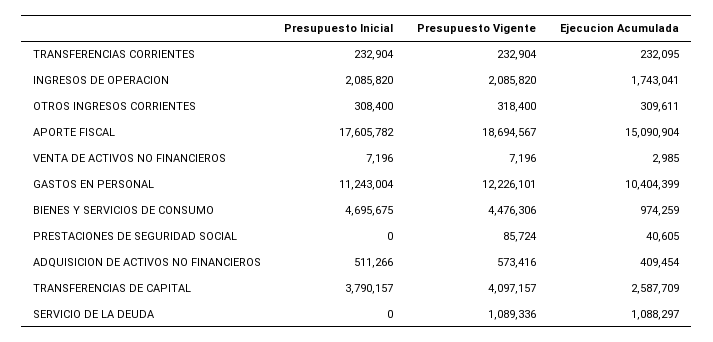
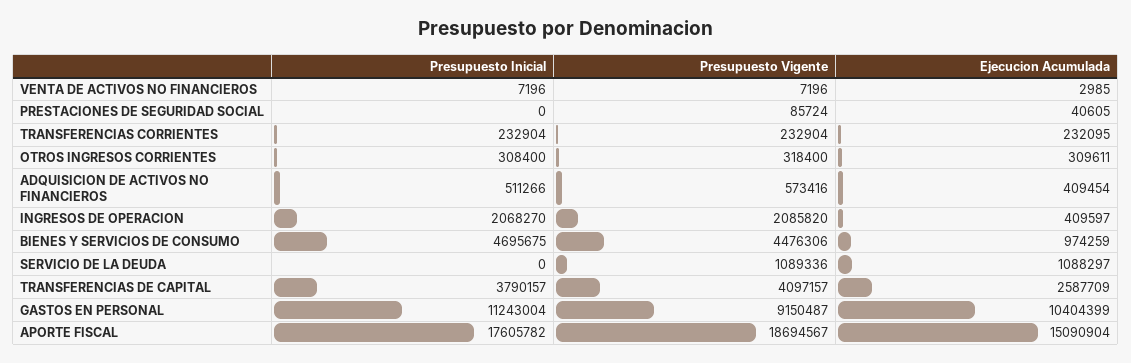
  {
    "Presupuesto Inicial": {
      "TRANSFERENCIAS CORRIENTES": 232904,
-     "INGRESOS DE OPERACION": 2085820,
+     "INGRESOS DE OPERACION": 2068270,
      "OTROS INGRESOS CORRIENTES": 308400,
      "APORTE FISCAL": 17605782,
      "VENTA DE ACTIVOS NO FINANCIEROS": 7196,
      "GASTOS EN PERSONAL": 11243004,
      "BIENES Y SERVICIOS DE CONSUMO": 4695675,
      "PRESTACIONES DE SEGURIDAD SOCIAL": 0,
      "ADQUISICION DE ACTIVOS NO FINANCIEROS": 511266,
      "TRANSFERENCIAS DE CAPITAL": 3790157,
      "SERVICIO DE LA DEUDA": 0
    },
    "Presupuesto Vigente": {
      "TRANSFERENCIAS CORRIENTES": 232904,
      "INGRESOS DE OPERACION": 2085820,
      "OTROS INGRESOS CORRIENTES": 318400,
      "APORTE FISCAL": 18694567,
      "VENTA DE ACTIVOS NO FINANCIEROS": 7196,
-     "GASTOS EN PERSONAL": 12226101,
+     "GASTOS EN PERSONAL": 9150487,
      "BIENES Y SERVICIOS DE CONSUMO": 4476306,
      "PRESTACIONES DE SEGURIDAD SOCIAL": 85724,
      "ADQUISICION DE ACTIVOS NO FINANCIEROS": 573416,
      "TRANSFERENCIAS DE CAPITAL": 4097157,
      "SERVICIO DE LA DEUDA": 1089336
    },
    "Ejecucion Acumulada": {
      "TRANSFERENCIAS CORRIENTES": 232095,
-     "INGRESOS DE OPERACION": 1743041,
+     "INGRESOS DE OPERACION": 409597,
      "OTROS INGRESOS CORRIENTES": 309611,
      "APORTE FISCAL": 15090904,
      "VENTA DE ACTIVOS NO FINANCIEROS": 2985,
      "GASTOS EN PERSONAL": 10404399,
      "BIENES Y SERVICIOS DE CONSUMO": 974259,
      "PRESTACIONES DE SEGURIDAD SOCIAL": 40605,
      "ADQUISICION DE ACTIVOS NO FINANCIEROS": 409454,
      "TRANSFERENCIAS DE CAPITAL": 2587709,
      "SERVICIO DE LA DEUDA": 1088297
    }
  }

